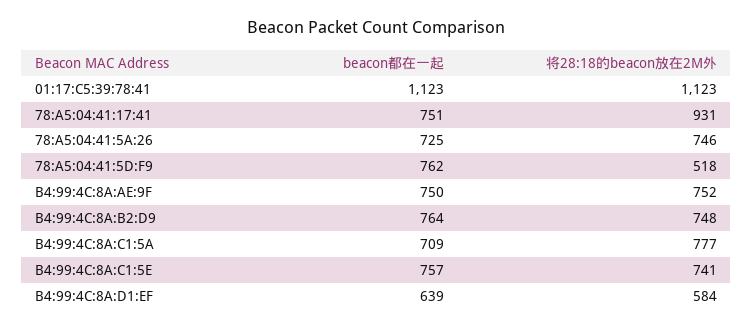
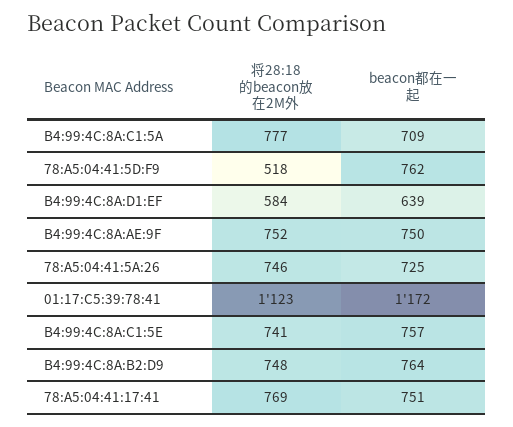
  {
    "beacon都在一起": {
-     "01:17:C5:39:78:41": 1123,
+     "01:17:C5:39:78:41": 1172,
      "78:A5:04:41:17:41": 751,
      "78:A5:04:41:5A:26": 725,
      "78:A5:04:41:5D:F9": 762,
      "B4:99:4C:8A:AE:9F": 750,
      "B4:99:4C:8A:B2:D9": 764,
      "B4:99:4C:8A:C1:5A": 709,
      "B4:99:4C:8A:C1:5E": 757,
      "B4:99:4C:8A:D1:EF": 639
    },
    "将28:18的beacon放在2M外": {
      "01:17:C5:39:78:41": 1123,
-     "78:A5:04:41:17:41": 931,
+     "78:A5:04:41:17:41": 769,
      "78:A5:04:41:5A:26": 746,
      "78:A5:04:41:5D:F9": 518,
      "B4:99:4C:8A:AE:9F": 752,
      "B4:99:4C:8A:B2:D9": 748,
      "B4:99:4C:8A:C1:5A": 777,
      "B4:99:4C:8A:C1:5E": 741,
      "B4:99:4C:8A:D1:EF": 584
    }
  }

